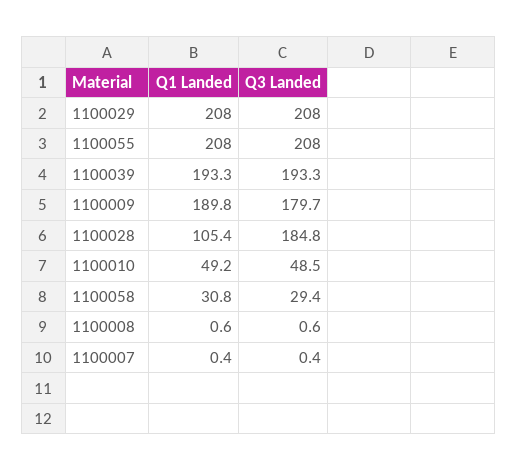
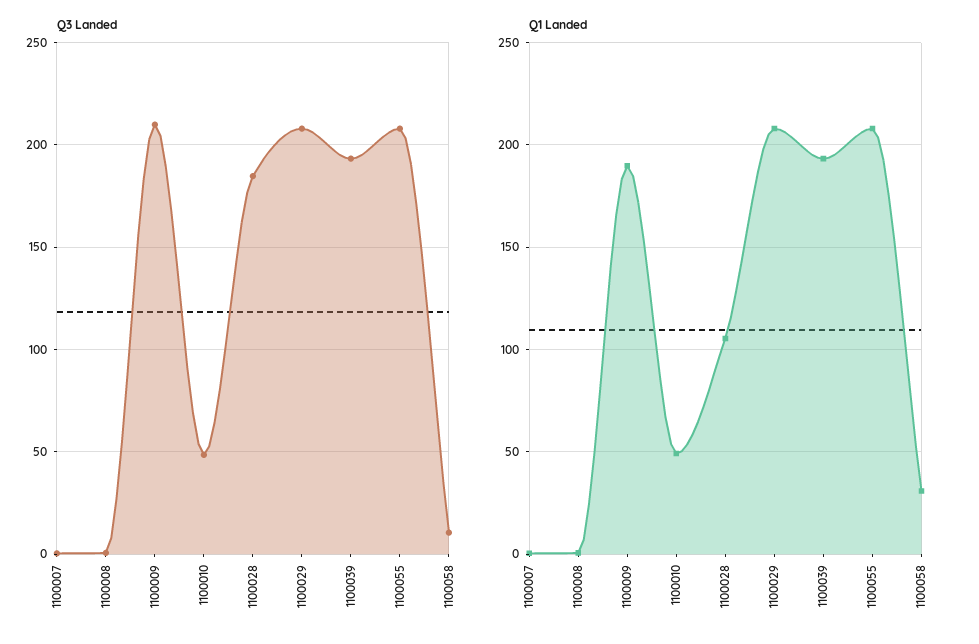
  {
    "Q1 Landed": {
      "1100029": 208,
      "1100055": 208,
      "1100039": 193.3,
      "1100009": 189.8,
      "1100028": 105.4,
      "1100010": 49.2,
      "1100058": 30.8,
      "1100008": 0.6,
      "1100007": 0.4
    },
    "Q3 Landed": {
      "1100029": 208,
      "1100055": 208,
      "1100039": 193.3,
-     "1100009": 179.7,
+     "1100009": 210,
      "1100028": 184.8,
      "1100010": 48.5,
-     "1100058": 29.4,
+     "1100058": 10,
      "1100008": 0.6,
      "1100007": 0.4
    }
  }

